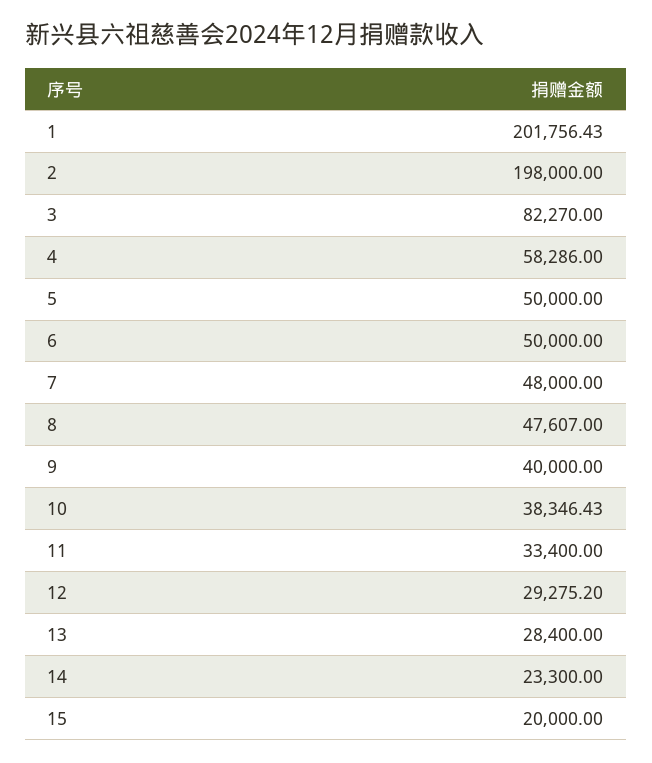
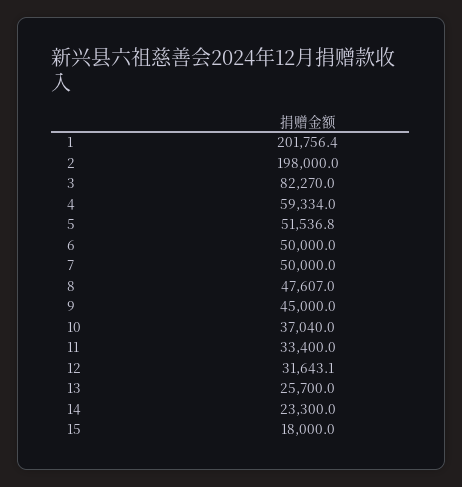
  {
    "1": 201756.43,
    "2": 198000,
    "3": 82270,
-   "4": 58286,
+   "4": 59334,
-   "5": 50000,
+   "5": 51536.8,
    "6": 50000,
-   "7": 48000,
+   "7": 50000,
    "8": 47607,
-   "9": 40000,
+   "9": 45000,
-   "10": 38346.43,
+   "10": 37040,
    "11": 33400,
-   "12": 29275.2,
+   "12": 31643.1,
-   "13": 28400,
+   "13": 25700,
    "14": 23300,
-   "15": 20000
+   "15": 18000
  }

